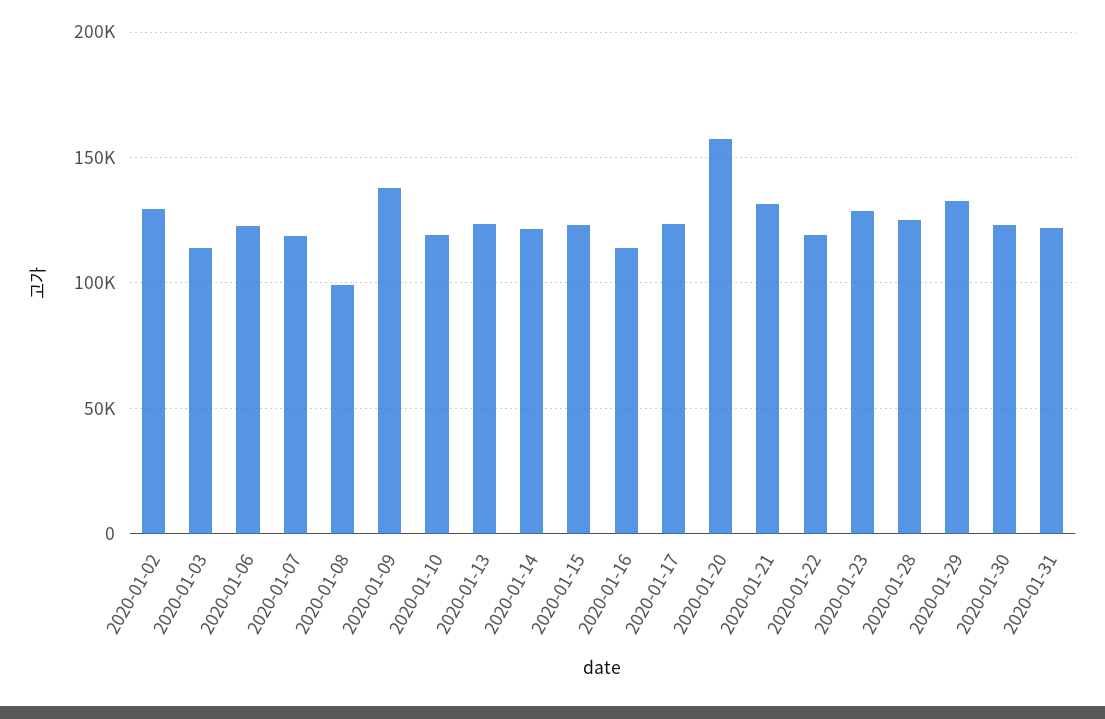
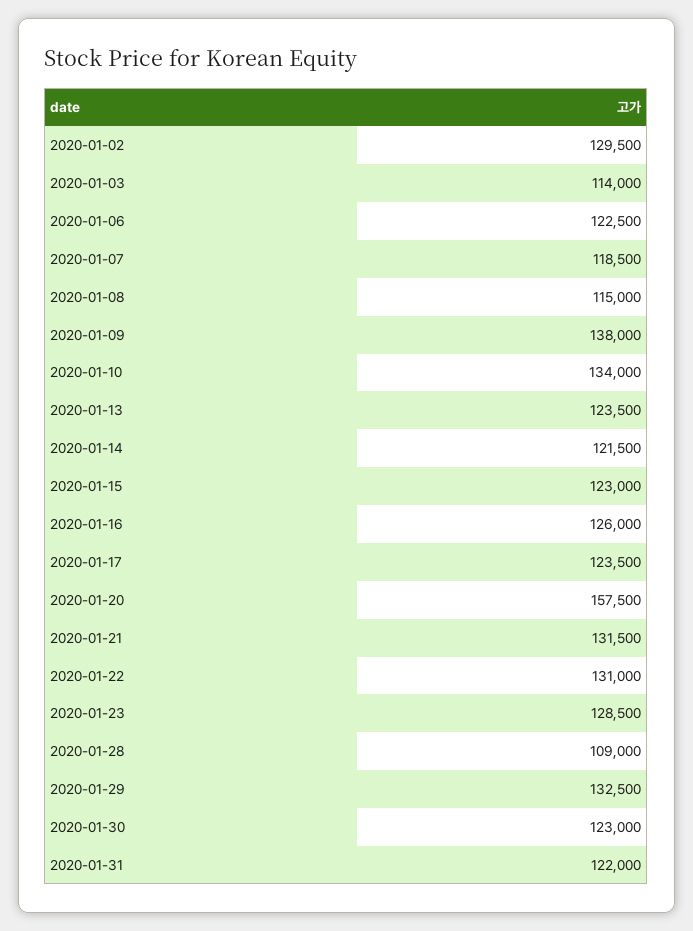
  {
    "2020-01-02": 129500,
    "2020-01-03": 114000,
    "2020-01-06": 122500,
    "2020-01-07": 118500,
-   "2020-01-08": 100000,
+   "2020-01-08": 115000,
    "2020-01-09": 138000,
-   "2020-01-10": 120000,
+   "2020-01-10": 134000,
    "2020-01-13": 123500,
    "2020-01-14": 121500,
    "2020-01-15": 123000,
-   "2020-01-16": 115000,
+   "2020-01-16": 126000,
    "2020-01-17": 123500,
    "2020-01-20": 157500,
    "2020-01-21": 131500,
-   "2020-01-22": 120000,
+   "2020-01-22": 131000,
    "2020-01-23": 128500,
-   "2020-01-28": 125000,
+   "2020-01-28": 109000,
    "2020-01-29": 132500,
    "2020-01-30": 123000,
    "2020-01-31": 122000
  }

